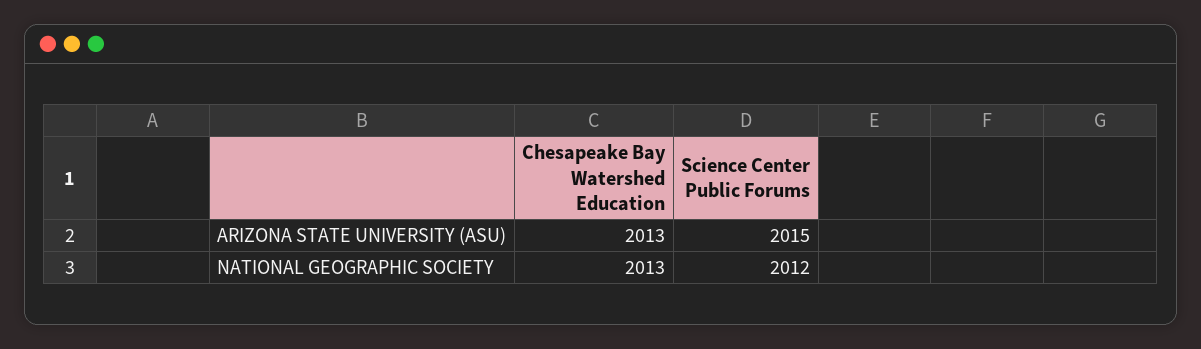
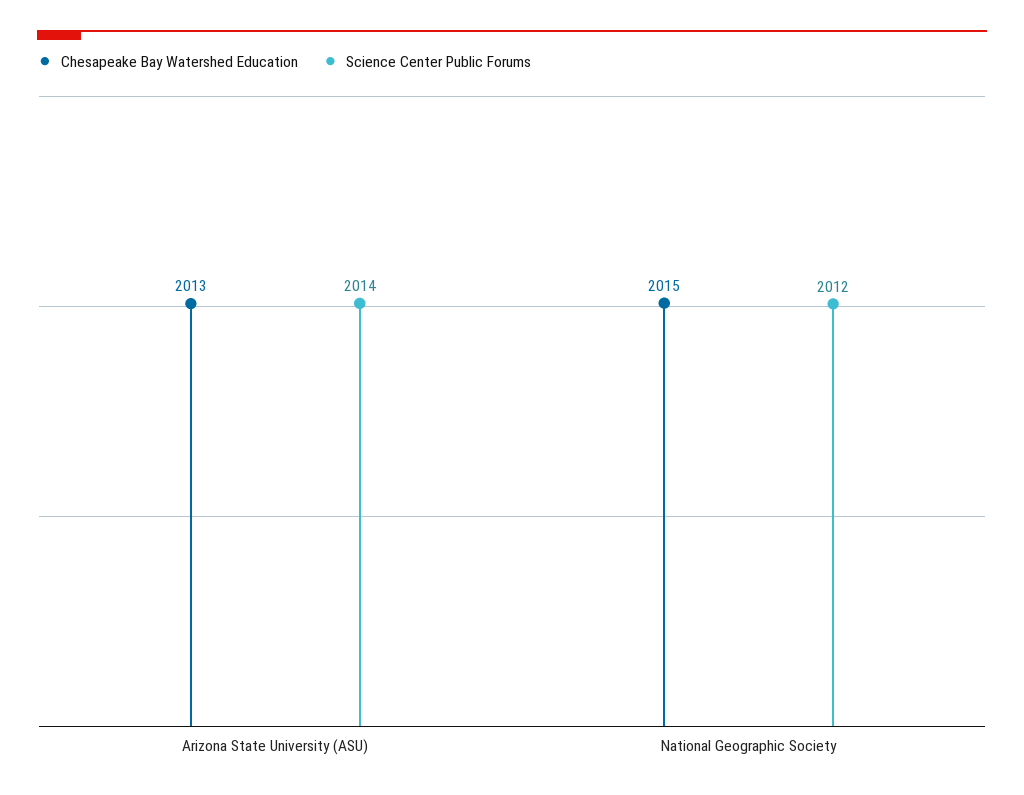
  {
    "Chesapeake Bay Watershed Education": {
      "ARIZONA STATE UNIVERSITY (ASU)": 2013,
-     "NATIONAL GEOGRAPHIC SOCIETY": 2013
+     "NATIONAL GEOGRAPHIC SOCIETY": 2015
    },
    "Science Center Public Forums": {
-     "ARIZONA STATE UNIVERSITY (ASU)": 2015,
+     "ARIZONA STATE UNIVERSITY (ASU)": 2014,
      "NATIONAL GEOGRAPHIC SOCIETY": 2012
    }
  }

